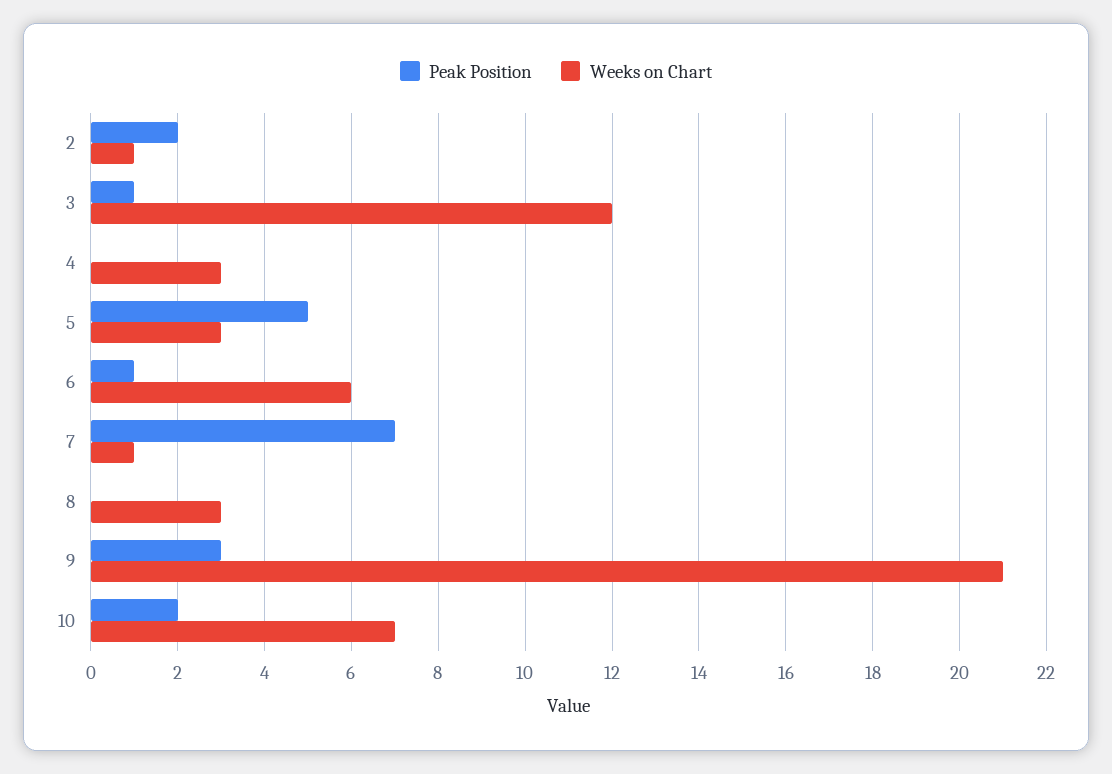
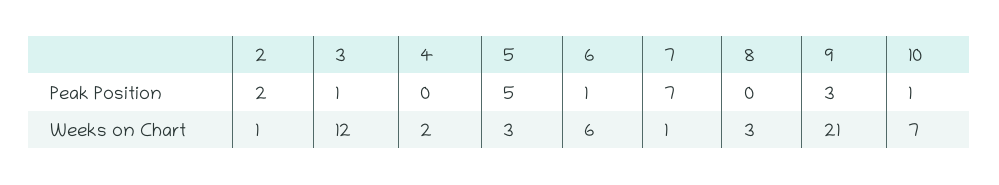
  {
    "Peak Position": {
      "2": 2,
      "3": 1,
      "4": 0,
      "5": 5,
      "6": 1,
      "7": 7,
      "8": 0,
      "9": 3,
-     "10": 2
+     "10": 1
    },
    "Weeks on Chart": {
      "2": 1,
      "3": 12,
-     "4": 3,
+     "4": 2,
      "5": 3,
      "6": 6,
      "7": 1,
      "8": 3,
      "9": 21,
      "10": 7
    }
  }

